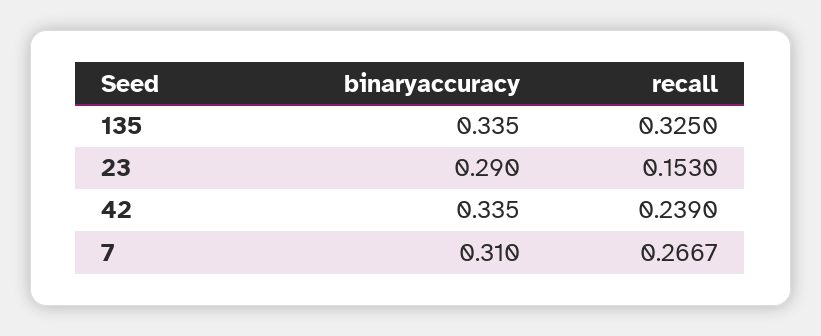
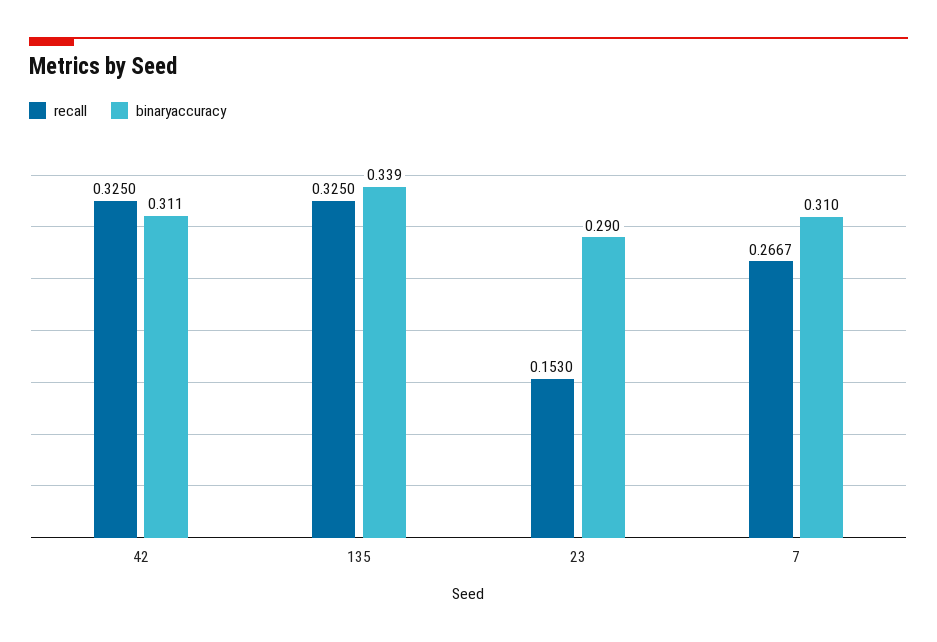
  {
    "binaryaccuracy": {
-     "135": 0.335,
+     "135": 0.339,
      "23": 0.29,
-     "42": 0.335,
+     "42": 0.311,
      "7": 0.31
    },
    "recall": {
      "135": 0.325,
      "23": 0.153,
-     "42": 0.239,
+     "42": 0.325,
      "7": 0.2667
    }
  }

